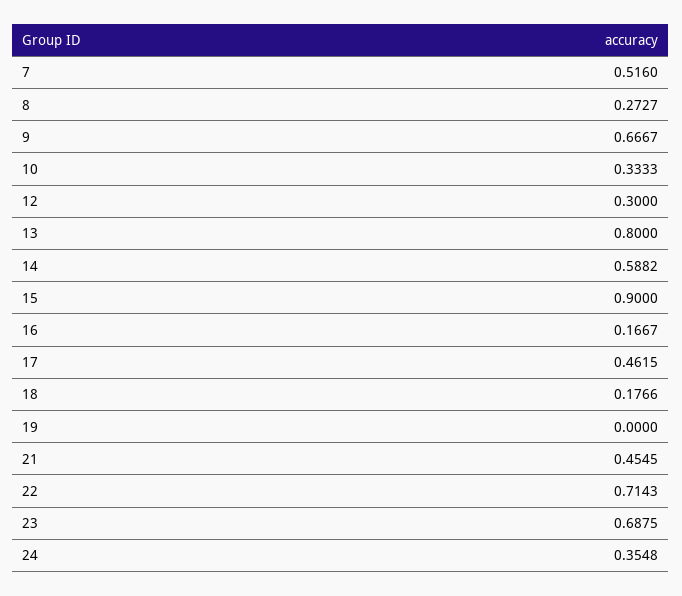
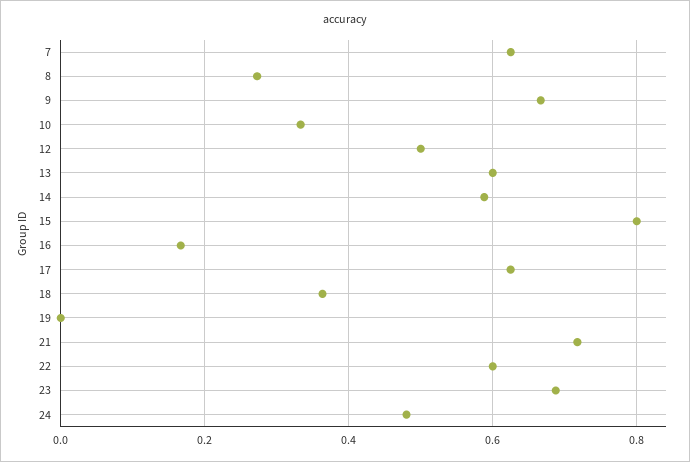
  {
-   "7": 0.516,
+   "7": 0.62,
    "8": 0.2727,
    "9": 0.6667,
    "10": 0.3333,
-   "12": 0.3,
+   "12": 0.5,
-   "13": 0.8,
+   "13": 0.6,
    "14": 0.5882,
-   "15": 0.9,
+   "15": 0.8,
    "16": 0.1667,
-   "17": 0.4615,
+   "17": 0.62,
-   "18": 0.1766,
+   "18": 0.36,
    "19": 0,
-   "21": 0.4545,
+   "21": 0.72,
-   "22": 0.7143,
+   "22": 0.6,
    "23": 0.6875,
-   "24": 0.3548
+   "24": 0.48
  }

